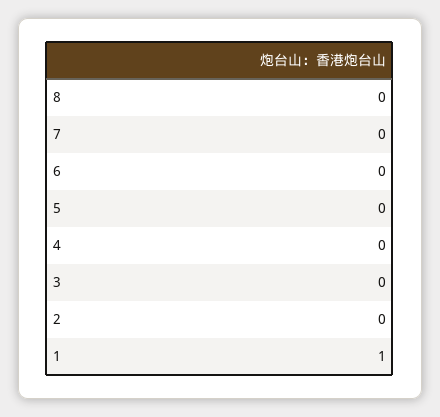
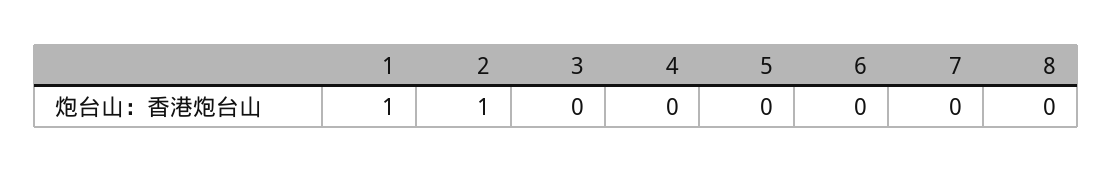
  {
    "8": 0,
    "7": 0,
    "6": 0,
    "5": 0,
    "4": 0,
    "3": 0,
-   "2": 0,
+   "2": 1,
    "1": 1
  }

